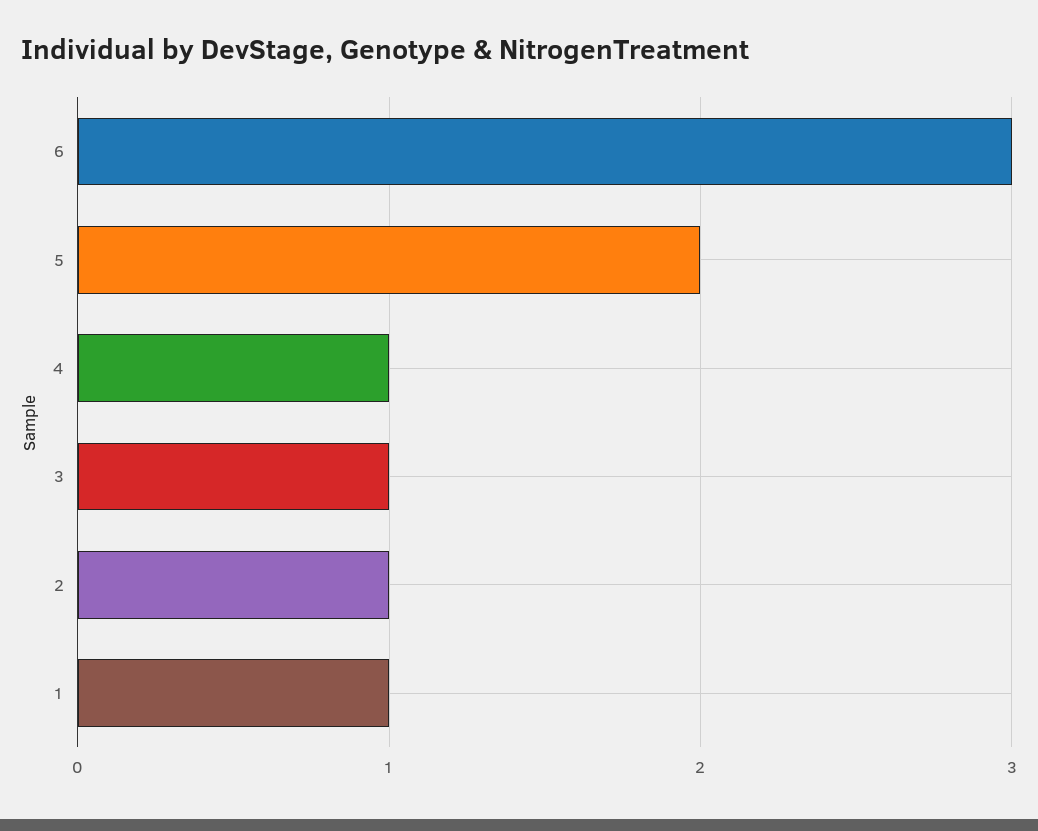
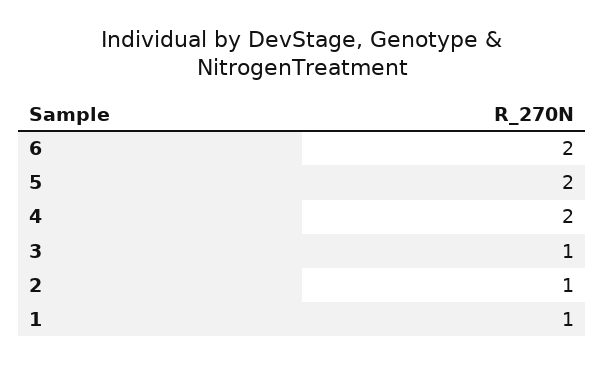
  {
-   "6": 3,
+   "6": 2,
    "5": 2,
-   "4": 1,
+   "4": 2,
    "3": 1,
    "2": 1,
    "1": 1
  }

